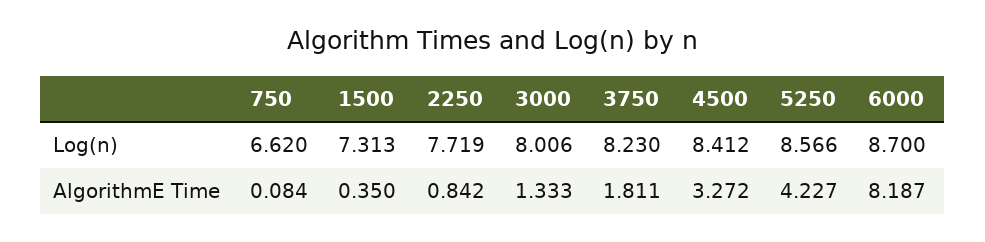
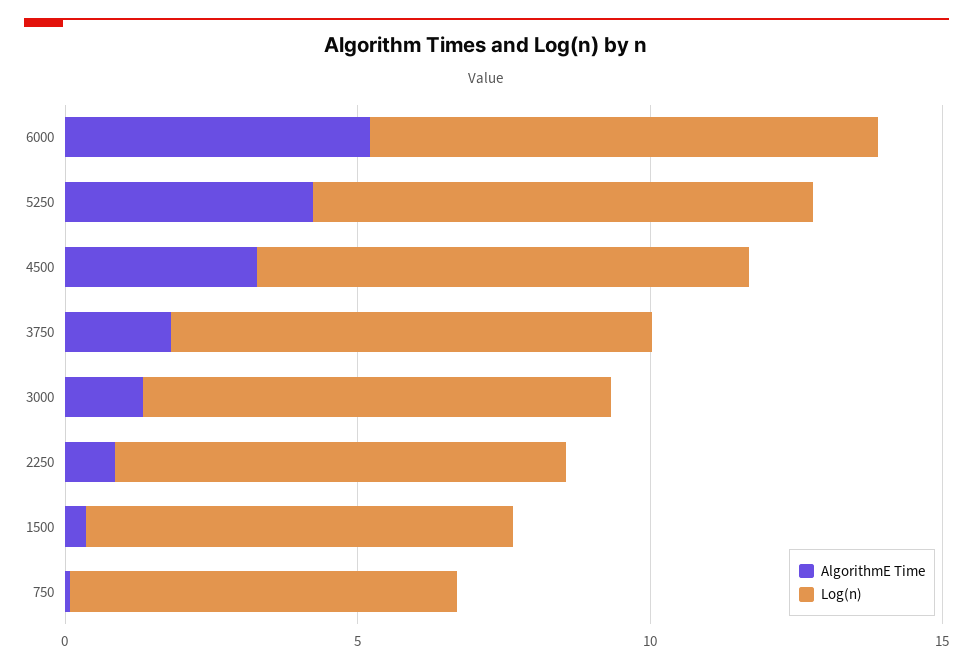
  {
    "Log(n)": {
      "750": 6.62,
      "1500": 7.313,
      "2250": 7.719,
      "3000": 8.006,
      "3750": 8.23,
      "4500": 8.412,
      "5250": 8.566,
      "6000": 8.7
    },
    "AlgorithmE Time": {
      "750": 0.084,
      "1500": 0.35,
      "2250": 0.842,
      "3000": 1.333,
      "3750": 1.811,
      "4500": 3.272,
      "5250": 4.227,
-     "6000": 8.187
+     "6000": 5
    }
  }

